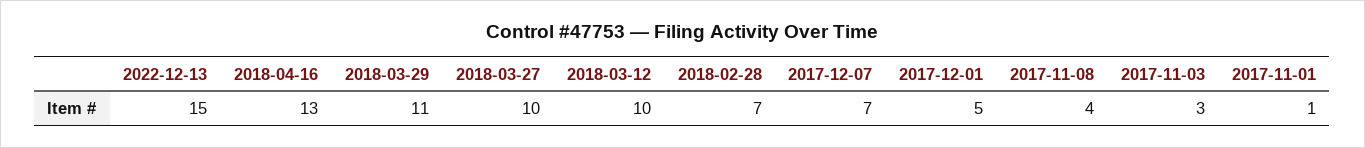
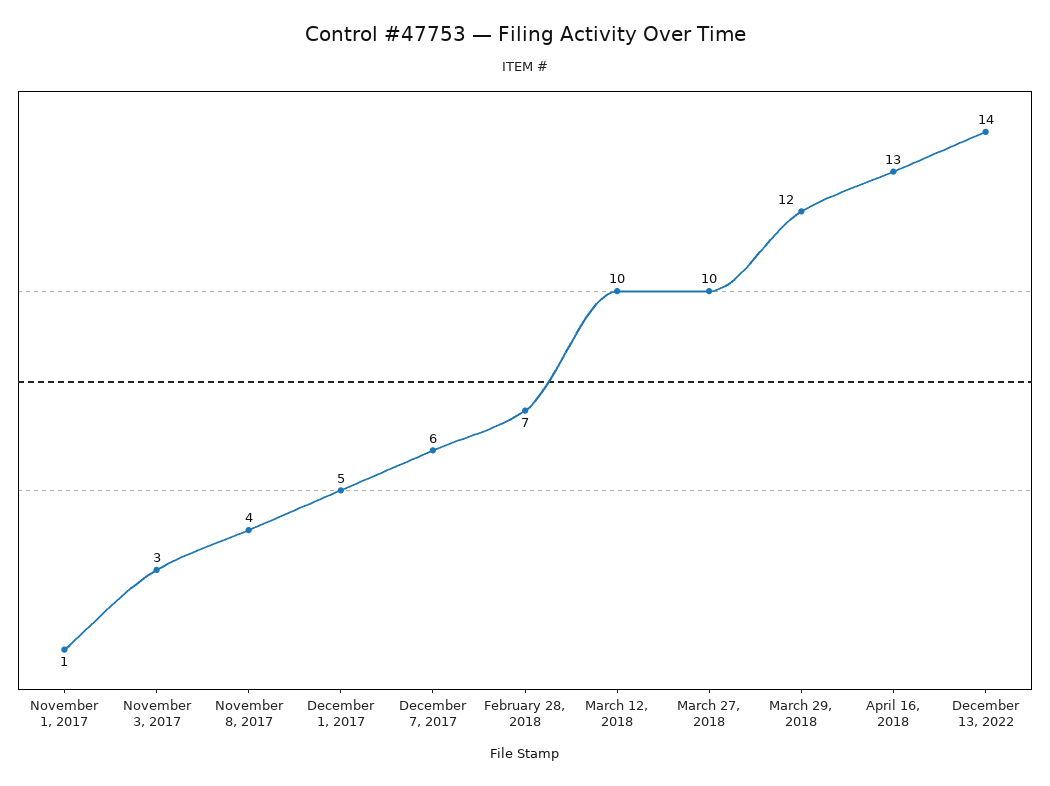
  {
-   "2022-12-13": 15,
+   "2022-12-13": 14,
    "2018-04-16": 13,
-   "2018-03-29": 11,
+   "2018-03-29": 12,
    "2018-03-27": 10,
    "2018-03-12": 10,
    "2018-02-28": 7,
-   "2017-12-07": 7,
+   "2017-12-07": 6,
    "2017-12-01": 5,
    "2017-11-08": 4,
    "2017-11-03": 3,
    "2017-11-01": 1
  }

